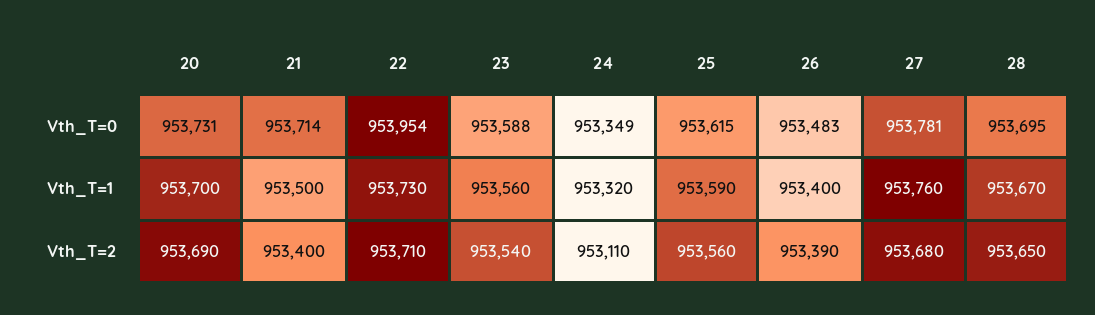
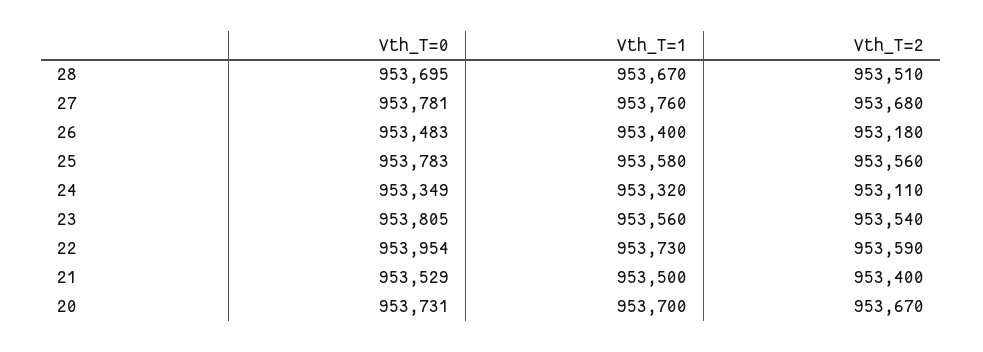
  {
    "20": {
      "Vth_T=0": 953731,
      "Vth_T=1": 953700,
-     "Vth_T=2": 953690
+     "Vth_T=2": 953670
    },
    "21": {
-     "Vth_T=0": 953714,
+     "Vth_T=0": 953529,
      "Vth_T=1": 953500,
      "Vth_T=2": 953400
    },
    "22": {
      "Vth_T=0": 953954,
      "Vth_T=1": 953730,
-     "Vth_T=2": 953710
+     "Vth_T=2": 953590
    },
    "23": {
-     "Vth_T=0": 953588,
+     "Vth_T=0": 953805,
      "Vth_T=1": 953560,
      "Vth_T=2": 953540
    },
    "24": {
      "Vth_T=0": 953349,
      "Vth_T=1": 953320,
      "Vth_T=2": 953110
    },
    "25": {
-     "Vth_T=0": 953615,
+     "Vth_T=0": 953783,
-     "Vth_T=1": 953590,
+     "Vth_T=1": 953580,
      "Vth_T=2": 953560
    },
    "26": {
      "Vth_T=0": 953483,
      "Vth_T=1": 953400,
-     "Vth_T=2": 953390
+     "Vth_T=2": 953180
    },
    "27": {
      "Vth_T=0": 953781,
      "Vth_T=1": 953760,
      "Vth_T=2": 953680
    },
    "28": {
      "Vth_T=0": 953695,
      "Vth_T=1": 953670,
-     "Vth_T=2": 953650
+     "Vth_T=2": 953510
    }
  }

